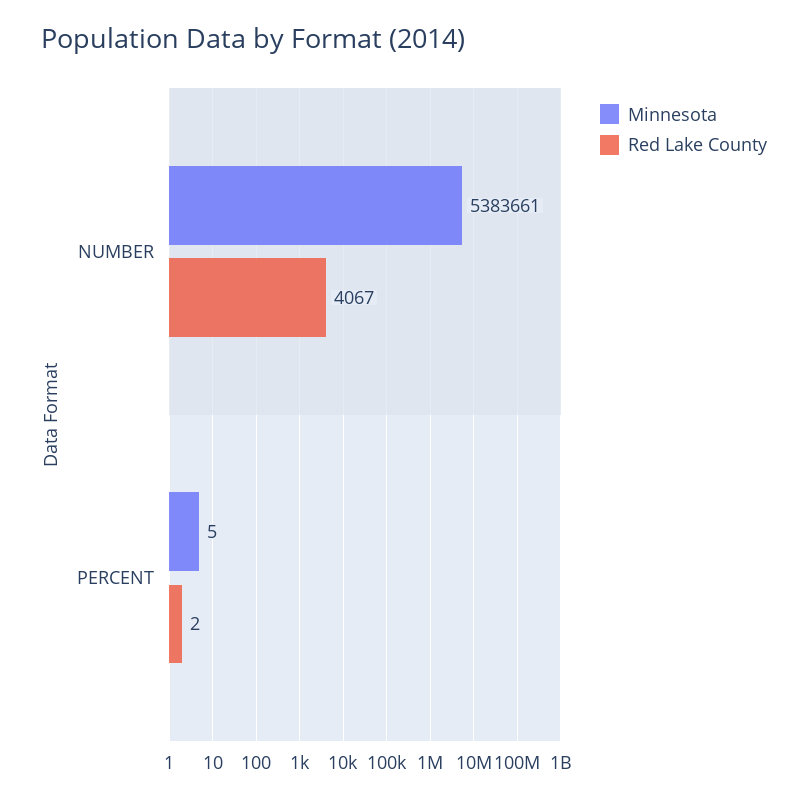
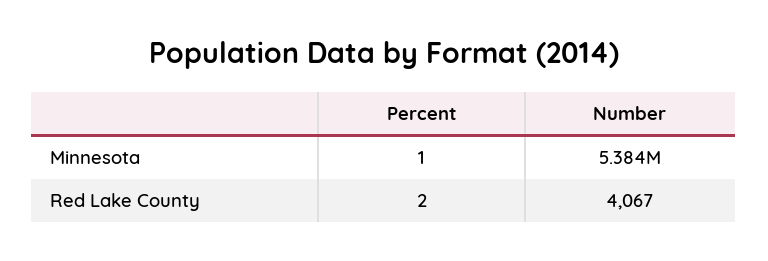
  {
    "Minnesota": {
      "NUMBER": 5383661,
-     "PERCENT": 5
+     "PERCENT": 1
    },
    "Red Lake County": {
      "NUMBER": 4067,
      "PERCENT": 2
    }
  }

